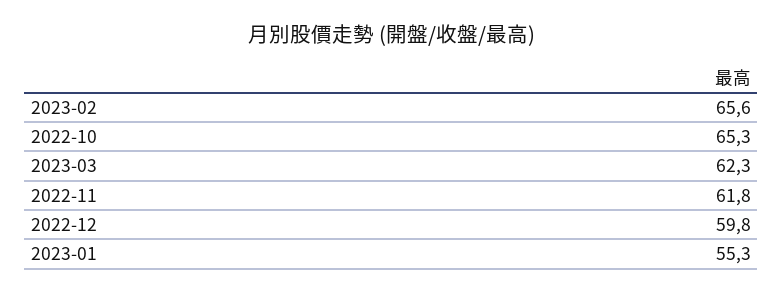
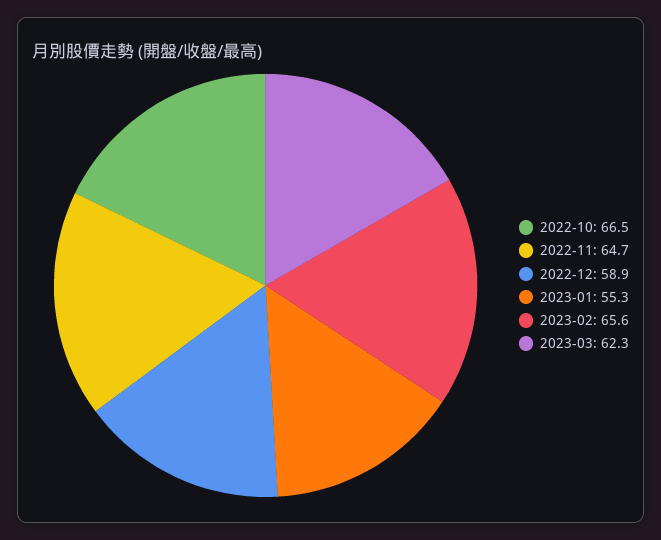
  {
    "2023-02": 65.6,
-   "2022-10": 65.3,
+   "2022-10": 66.5,
    "2023-03": 62.3,
-   "2022-11": 61.8,
+   "2022-11": 64.7,
-   "2022-12": 59.8,
+   "2022-12": 58.9,
    "2023-01": 55.3
  }

